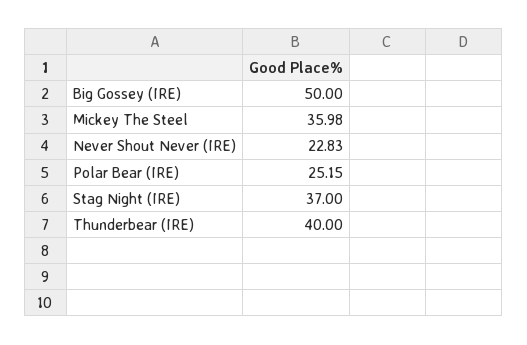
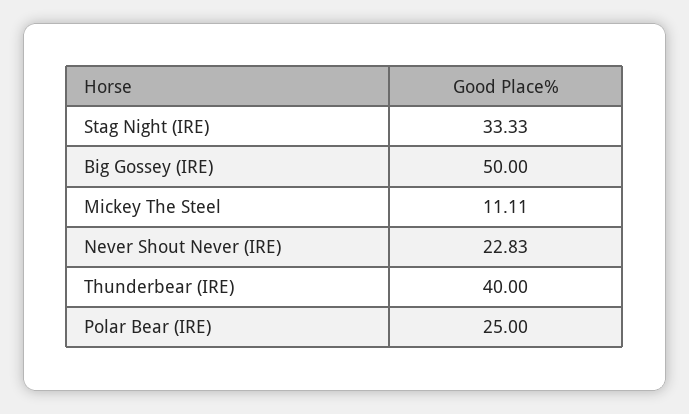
  {
    "Big Gossey (IRE)": 50,
-   "Mickey The Steel": 35.98,
+   "Mickey The Steel": 11.11,
    "Never Shout Never (IRE)": 22.83,
-   "Polar Bear (IRE)": 25.15,
+   "Polar Bear (IRE)": 25,
-   "Stag Night (IRE)": 37,
+   "Stag Night (IRE)": 33.33,
    "Thunderbear (IRE)": 40
  }

